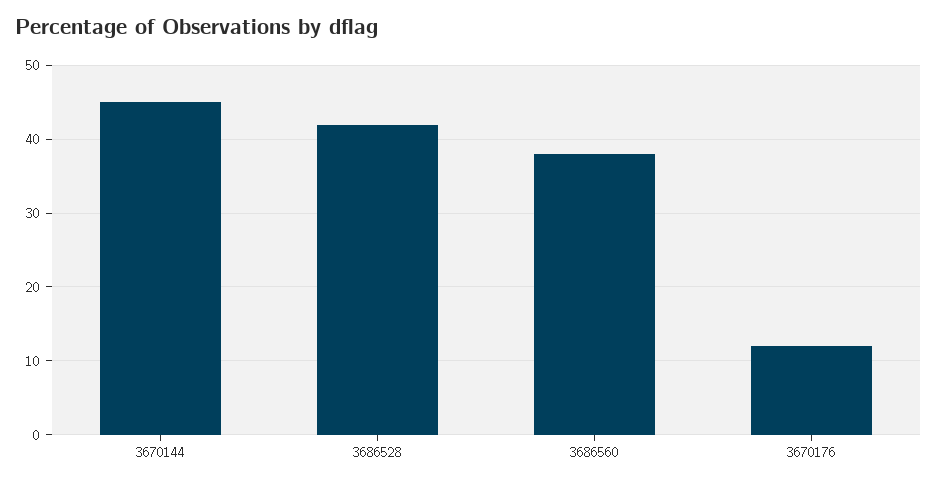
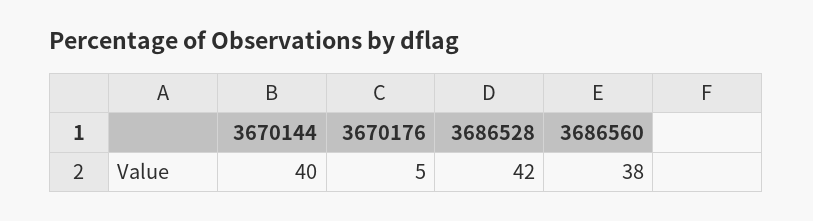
  {
-   "3670144": 45,
+   "3670144": 40,
    "3686528": 42,
    "3686560": 38,
-   "3670176": 12
+   "3670176": 5
  }

